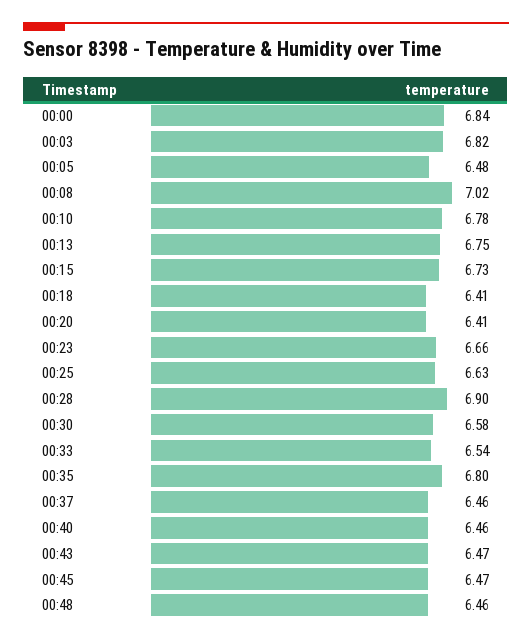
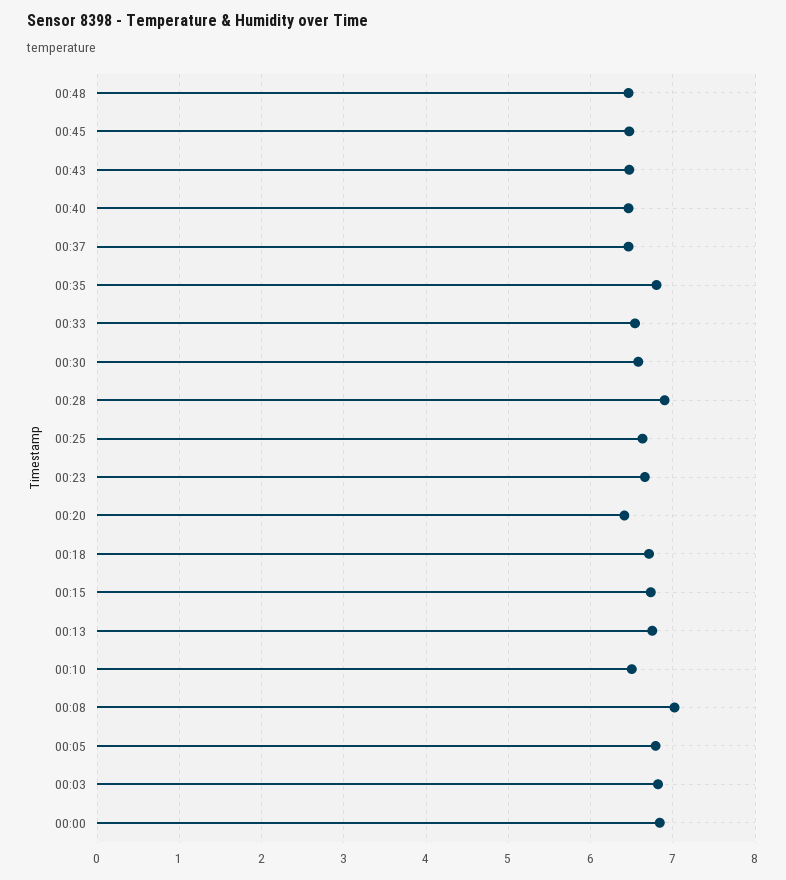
  {
    "00:00": 6.84,
    "00:03": 6.82,
-   "00:05": 6.48,
+   "00:05": 6.8,
    "00:08": 7.02,
-   "00:10": 6.78,
+   "00:10": 6.5,
    "00:13": 6.75,
    "00:15": 6.73,
-   "00:18": 6.41,
+   "00:18": 6.7,
    "00:20": 6.41,
    "00:23": 6.66,
    "00:25": 6.63,
    "00:28": 6.9,
    "00:30": 6.58,
    "00:33": 6.54,
    "00:35": 6.8,
    "00:37": 6.46,
    "00:40": 6.46,
    "00:43": 6.47,
    "00:45": 6.47,
    "00:48": 6.46
  }

